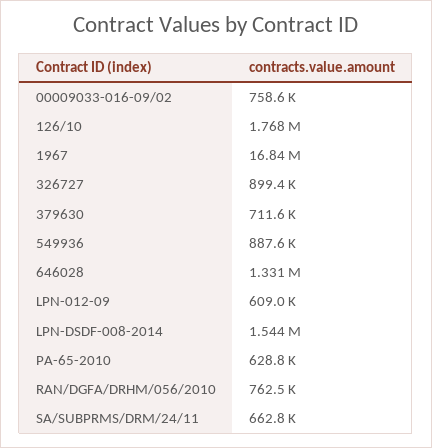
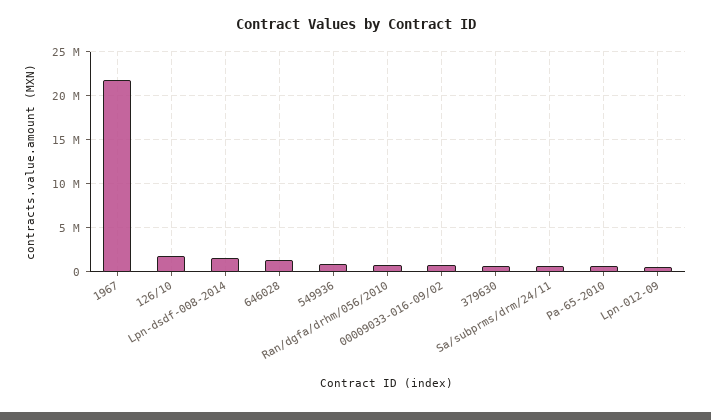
  {
    "00009033-016-09/02": 758600,
    "126/10": 1768000,
-   "1967": 16840000,
+   "1967": 22000000,
-   "326727": 899400,
    "379630": 711600,
    "549936": 887600,
    "646028": 1331000,
    "LPN-012-09": 609000,
    "LPN-DSDF-008-2014": 1544000,
    "PA-65-2010": 628800,
    "RAN/DGFA/DRHM/056/2010": 762500,
    "SA/SUBPRMS/DRM/24/11": 662800
  }

